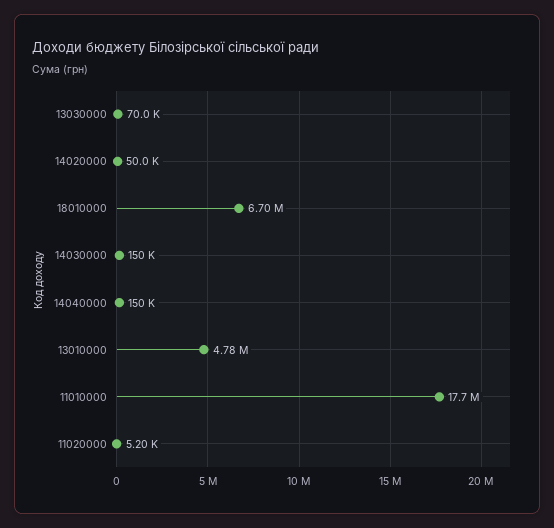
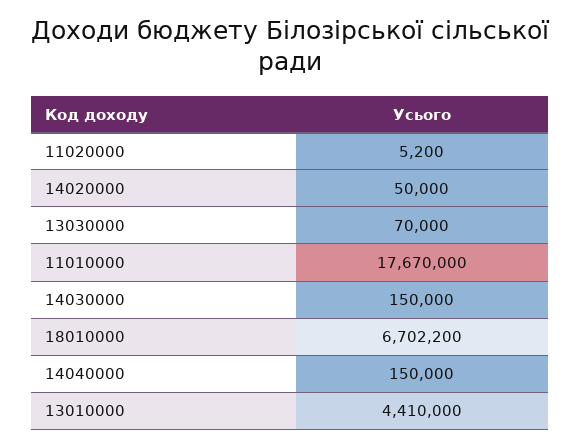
  {
    "13030000": 70000,
    "14020000": 50000,
    "18010000": 6702200,
    "14030000": 150000,
    "14040000": 150000,
-   "13010000": 4780000,
+   "13010000": 4410000,
    "11010000": 17670000,
    "11020000": 5200
  }

